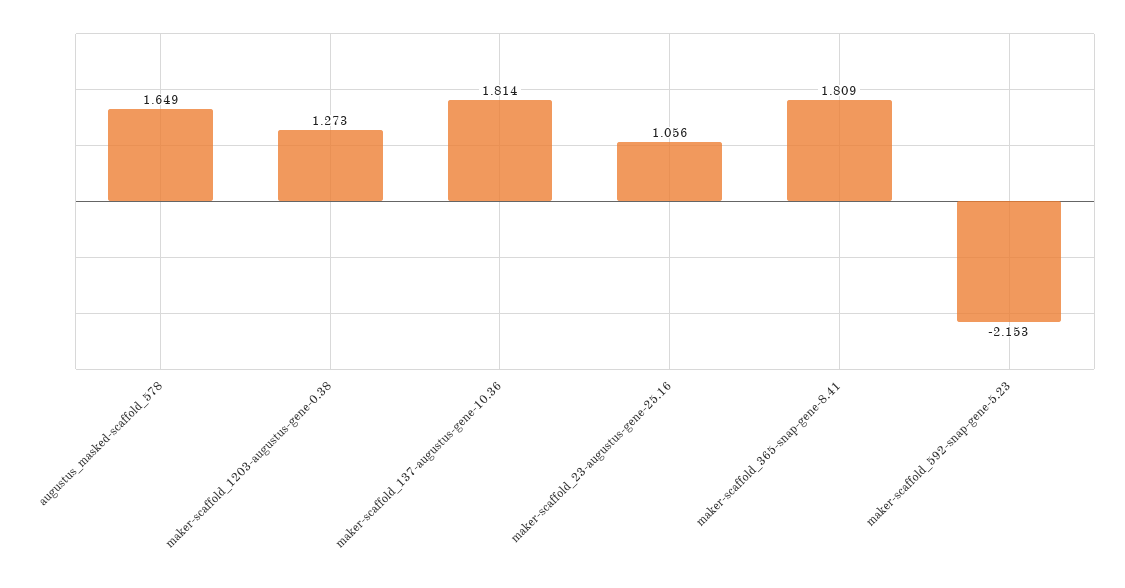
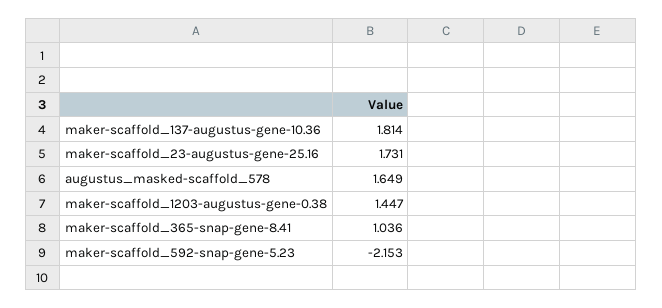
  {
    "augustus_masked-scaffold_578": 1.649,
-   "maker-scaffold_1203-augustus-gene-0.38": 1.273,
+   "maker-scaffold_1203-augustus-gene-0.38": 1.447,
    "maker-scaffold_137-augustus-gene-10.36": 1.814,
-   "maker-scaffold_23-augustus-gene-25.16": 1.056,
+   "maker-scaffold_23-augustus-gene-25.16": 1.731,
-   "maker-scaffold_365-snap-gene-8.41": 1.809,
+   "maker-scaffold_365-snap-gene-8.41": 1.036,
    "maker-scaffold_592-snap-gene-5.23": -2.153
  }

